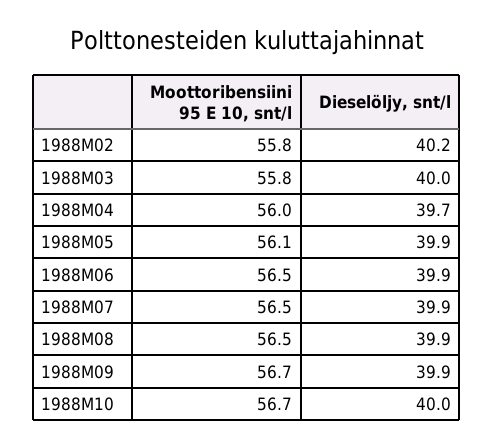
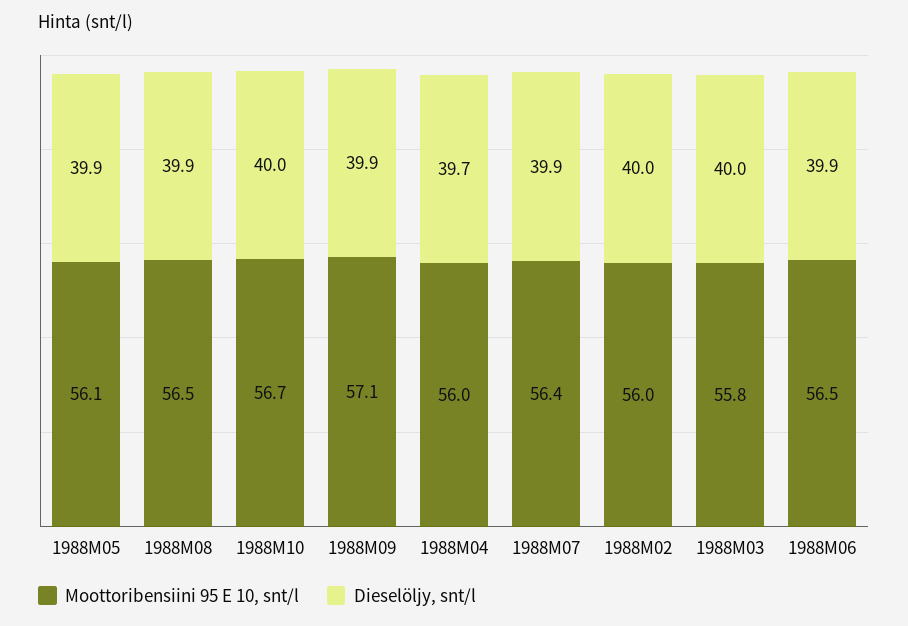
  {
    "Moottoribensiini 95 E 10, snt/l": {
-     "1988M02": 55.8,
+     "1988M02": 56,
      "1988M03": 55.8,
      "1988M04": 56,
      "1988M05": 56.1,
      "1988M06": 56.5,
-     "1988M07": 56.5,
+     "1988M07": 56.4,
      "1988M08": 56.5,
-     "1988M09": 56.7,
+     "1988M09": 57.1,
      "1988M10": 56.7
    },
    "Dieselöljy, snt/l": {
-     "1988M02": 40.2,
+     "1988M02": 40,
      "1988M03": 40,
      "1988M04": 39.7,
      "1988M05": 39.9,
      "1988M06": 39.9,
      "1988M07": 39.9,
      "1988M08": 39.9,
      "1988M09": 39.9,
      "1988M10": 40
    }
  }

